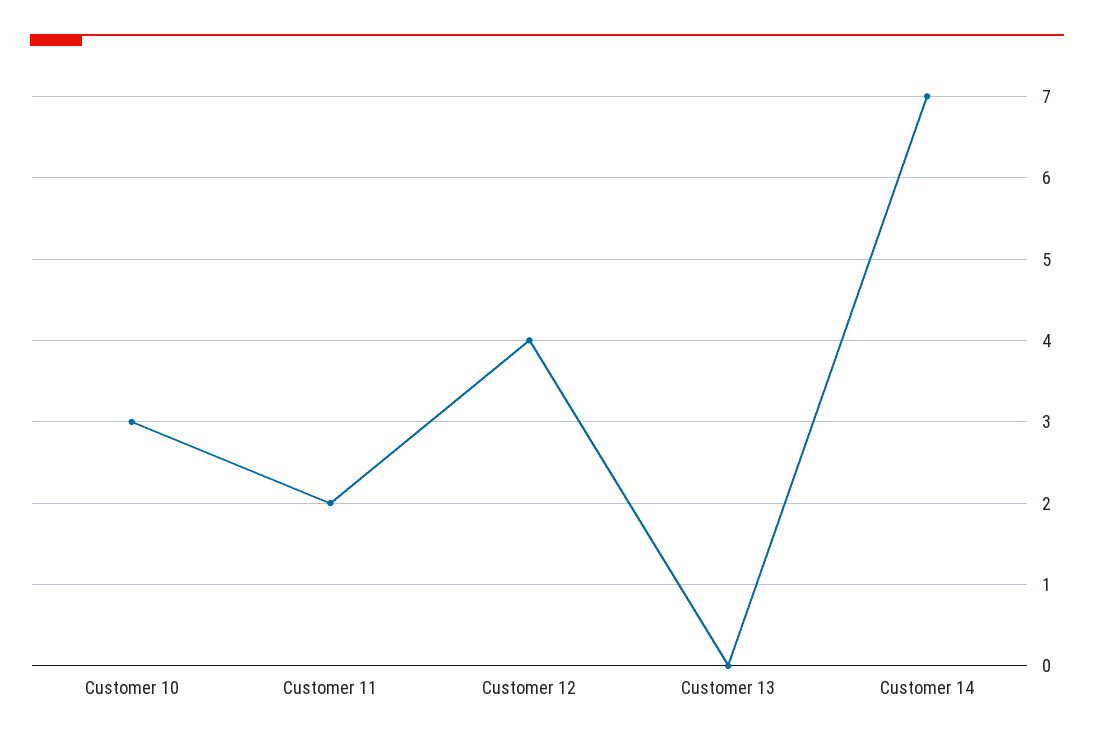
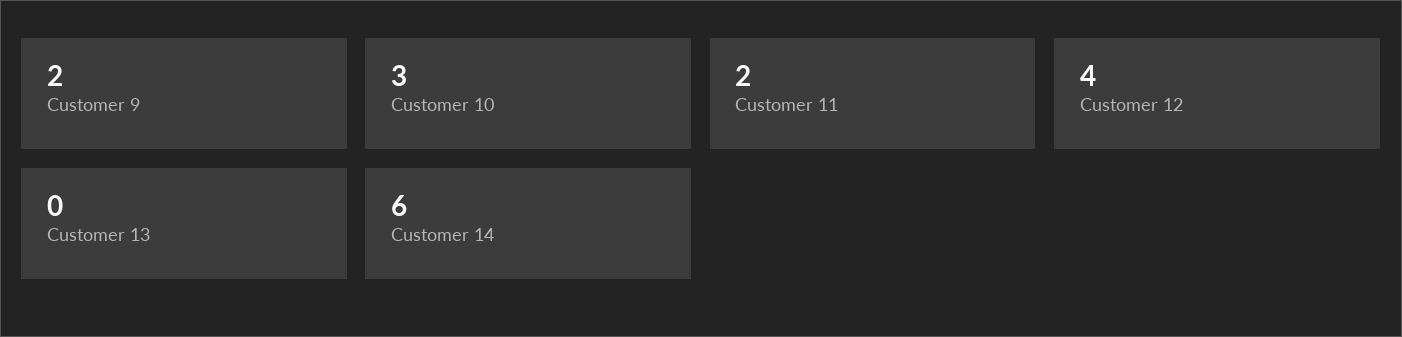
  {
    "Customer 10": 3,
    "Customer 11": 2,
    "Customer 12": 4,
    "Customer 13": 0,
-   "Customer 14": 7
+   "Customer 14": 6,
+   "Customer 9": 2
  }

